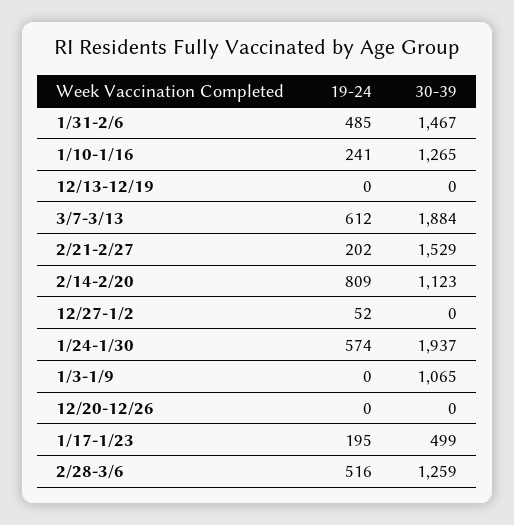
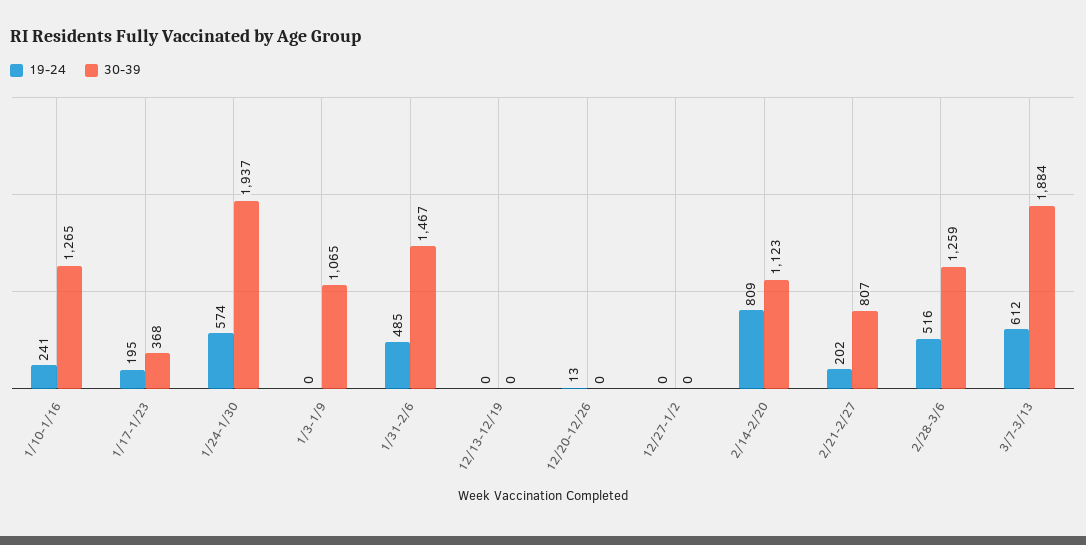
  {
    "19-24": {
      "1/31-2/6": 485,
      "1/10-1/16": 241,
      "12/13-12/19": 0,
      "3/7-3/13": 612,
      "2/21-2/27": 202,
      "2/14-2/20": 809,
-     "12/27-1/2": 52,
+     "12/27-1/2": 0,
      "1/24-1/30": 574,
      "1/3-1/9": 0,
-     "12/20-12/26": 0,
+     "12/20-12/26": 13,
      "1/17-1/23": 195,
      "2/28-3/6": 516
    },
    "30-39": {
      "1/31-2/6": 1467,
      "1/10-1/16": 1265,
      "12/13-12/19": 0,
      "3/7-3/13": 1884,
-     "2/21-2/27": 1529,
+     "2/21-2/27": 807,
      "2/14-2/20": 1123,
      "12/27-1/2": 0,
      "1/24-1/30": 1937,
      "1/3-1/9": 1065,
      "12/20-12/26": 0,
-     "1/17-1/23": 499,
+     "1/17-1/23": 368,
      "2/28-3/6": 1259
    }
  }

